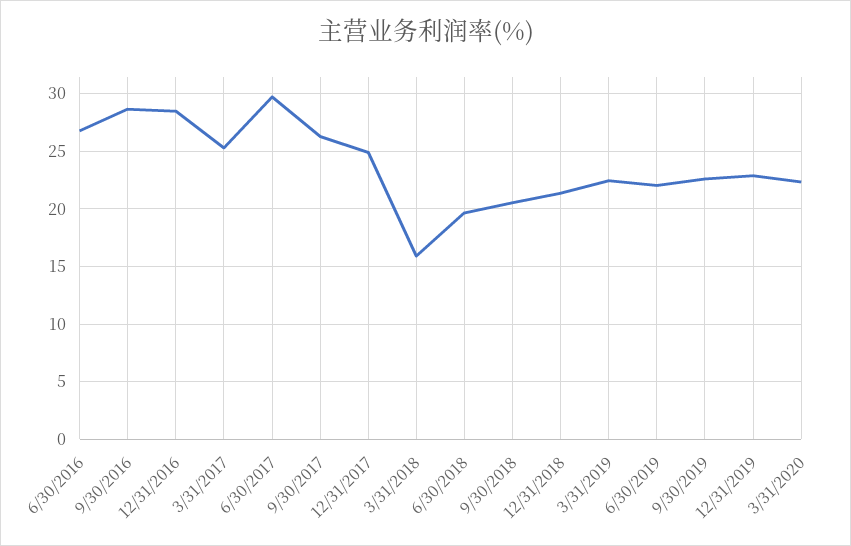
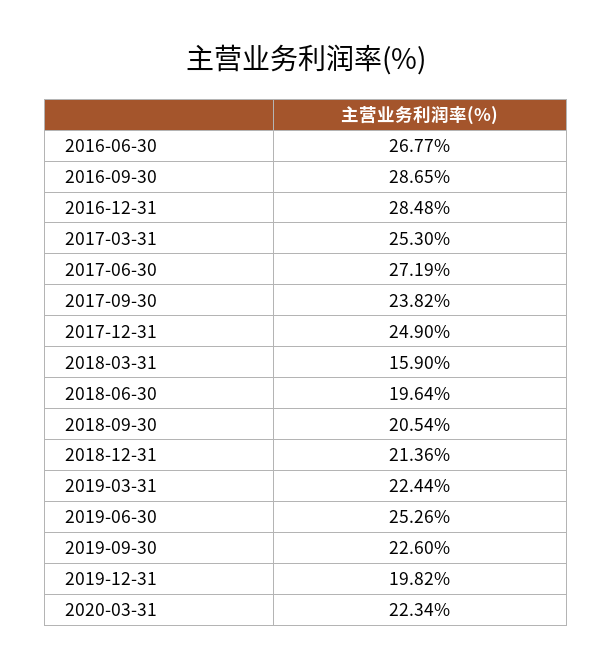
  {
    "6/30/2016": 26.77,
    "9/30/2016": 28.65,
    "12/31/2016": 28.48,
    "3/31/2017": 25.3,
-   "6/30/2017": 30,
+   "6/30/2017": 27.19,
-   "9/30/2017": 26,
+   "9/30/2017": 23.82,
    "12/31/2017": 24.9,
    "3/31/2018": 15.9,
    "6/30/2018": 19.64,
    "9/30/2018": 20.54,
    "12/31/2018": 21.36,
    "3/31/2019": 22.44,
-   "6/30/2019": 22,
+   "6/30/2019": 25.26,
    "9/30/2019": 22.6,
-   "12/31/2019": 23,
+   "12/31/2019": 19.82,
    "3/31/2020": 22.34
  }

